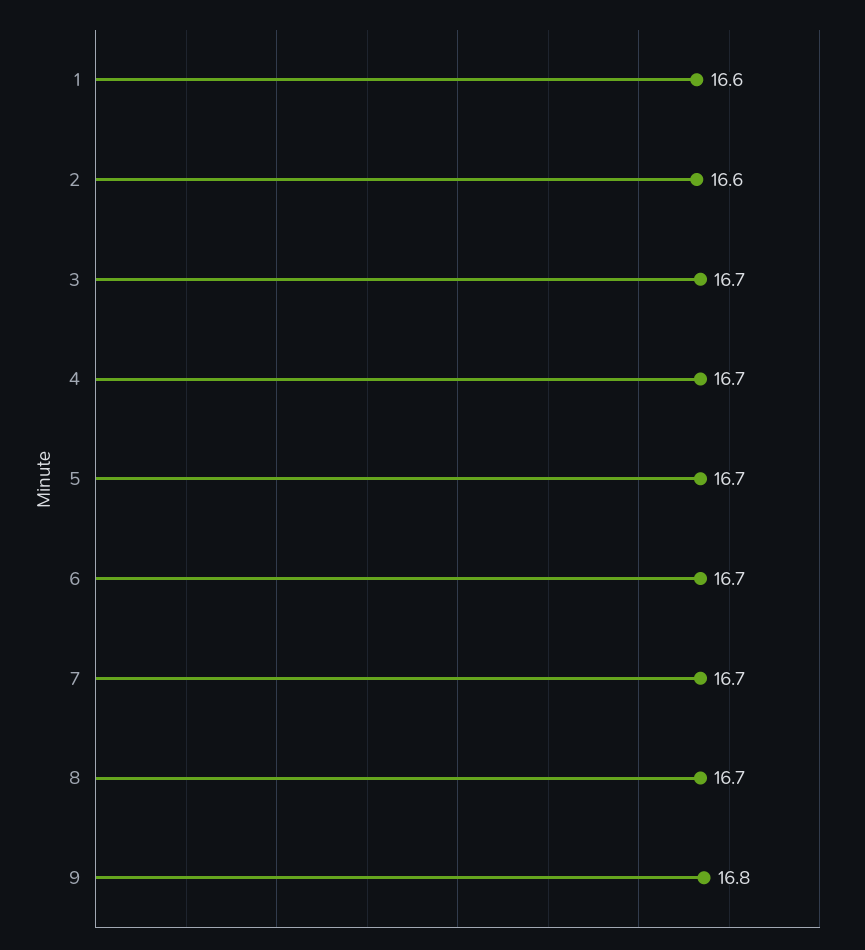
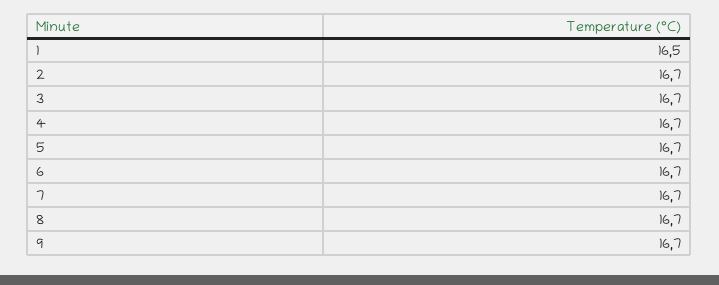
  {
-   "1": 16.6,
+   "1": 16.5,
-   "2": 16.6,
+   "2": 16.7,
    "3": 16.7,
    "4": 16.7,
    "5": 16.7,
    "6": 16.7,
    "7": 16.7,
    "8": 16.7,
-   "9": 16.8
+   "9": 16.7
  }

